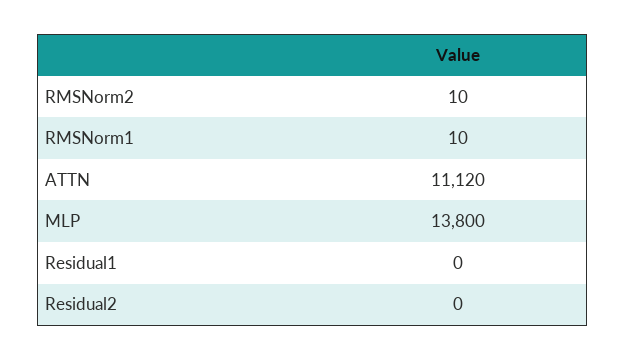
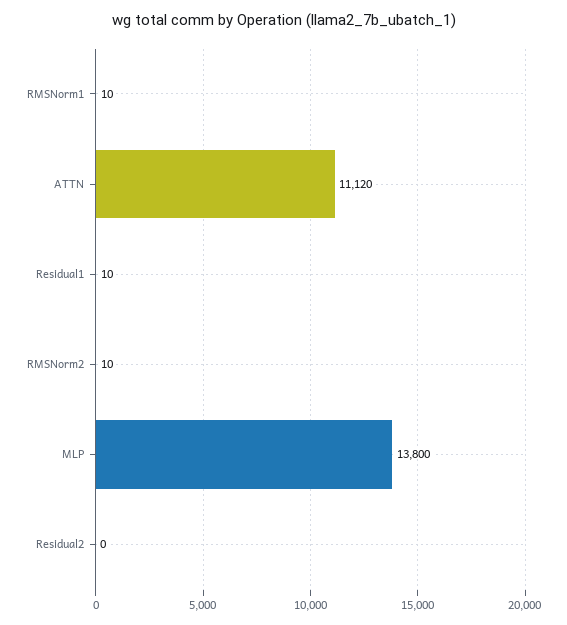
  {
    "RMSNorm2": 10,
    "RMSNorm1": 10,
    "ATTN": 11120,
    "MLP": 13800,
-   "Residual1": 0,
+   "Residual1": 10,
    "Residual2": 0
  }

